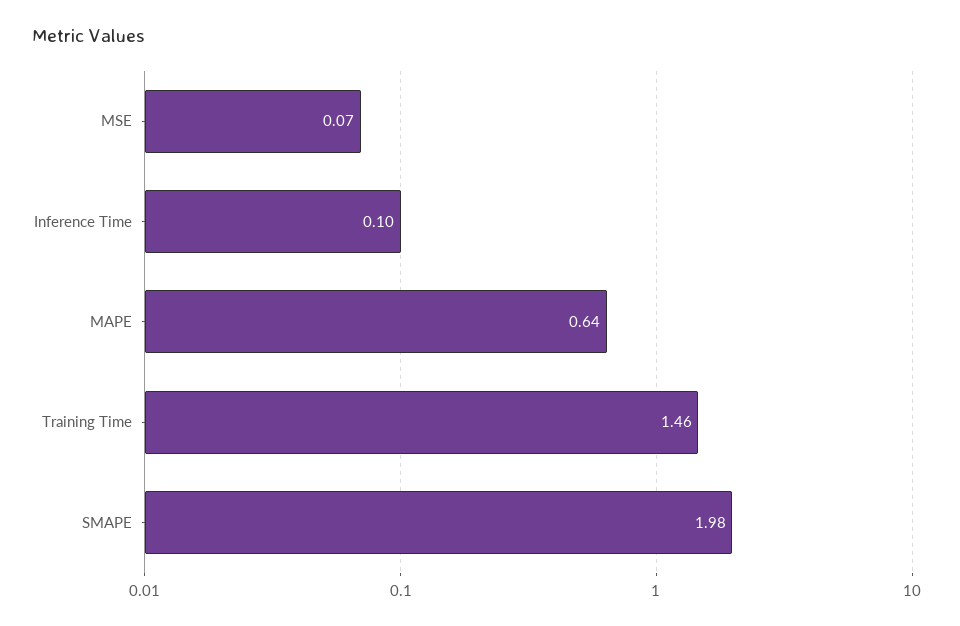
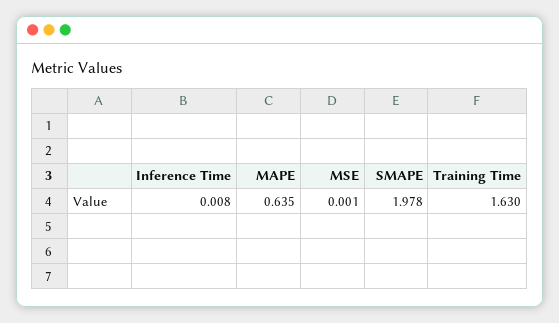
  {
-   "MSE": 0.07,
+   "MSE": 0.001,
-   "Inference Time": 0.1,
+   "Inference Time": 0.008,
    "MAPE": 0.635,
-   "Training Time": 1.46,
+   "Training Time": 1.63,
    "SMAPE": 1.978
  }

